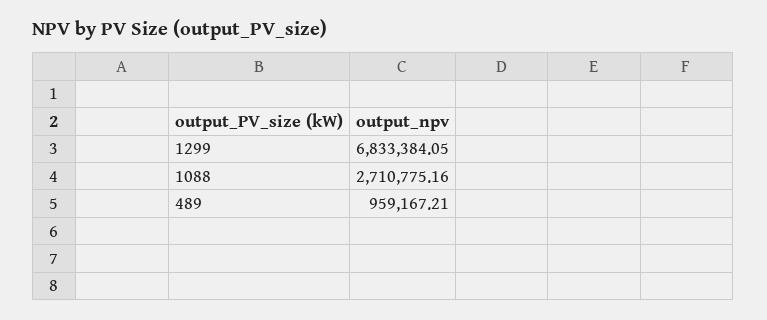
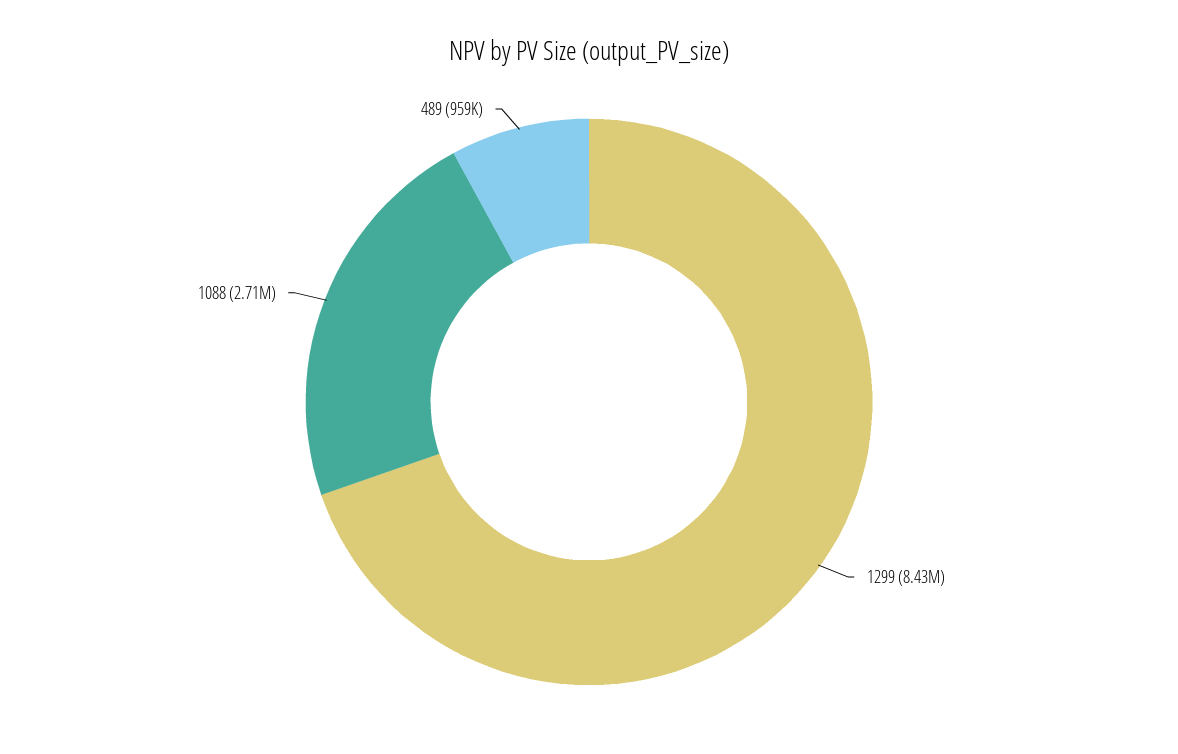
  {
-   "1299": 6833384.05,
+   "1299": 8430000,
    "1088": 2710775.16,
    "489": 959167.21
  }

